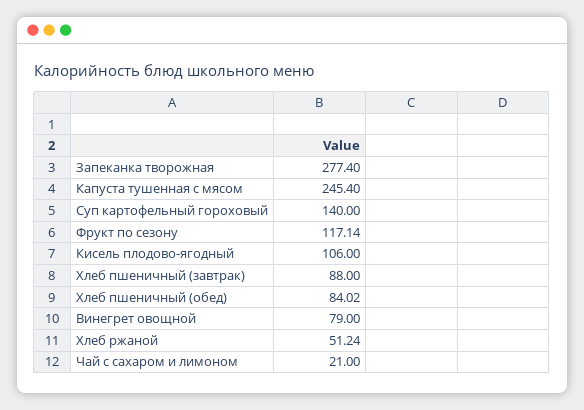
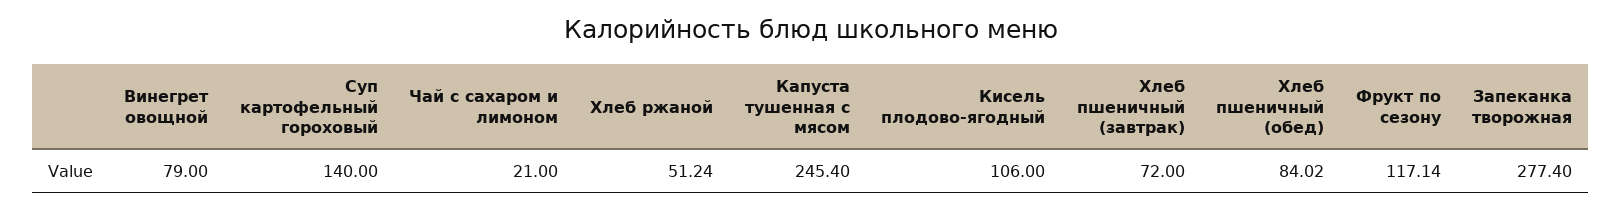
  {
    "Запеканка творожная": 277.4,
    "Капуста тушенная с мясом": 245.4,
    "Суп картофельный гороховый": 140,
    "Фрукт по сезону": 117.14,
    "Кисель плодово-ягодный": 106,
-   "Хлеб пшеничный (завтрак)": 88,
+   "Хлеб пшеничный (завтрак)": 72,
    "Хлеб пшеничный (обед)": 84.02,
    "Винегрет овощной": 79,
    "Хлеб ржаной": 51.24,
    "Чай с сахаром и лимоном": 21
  }

